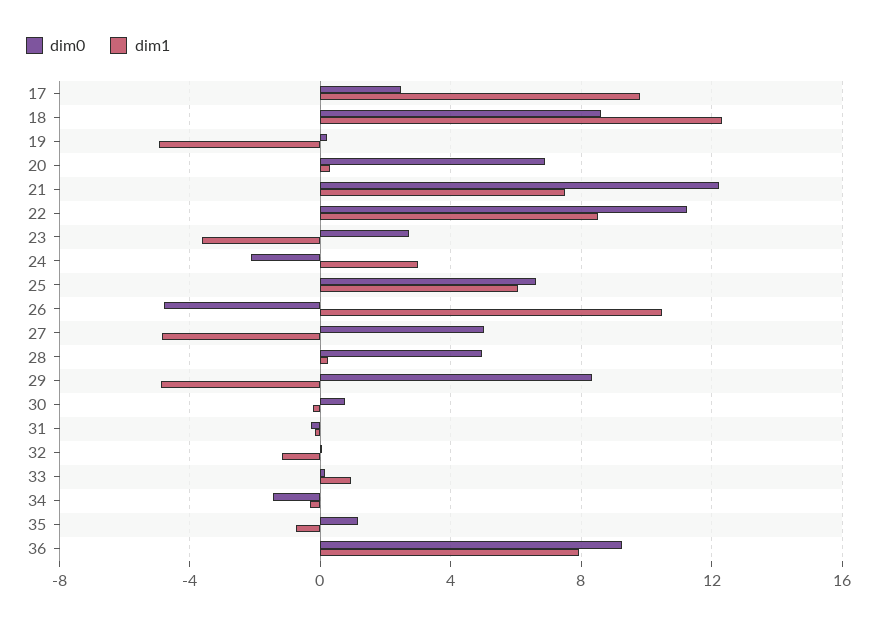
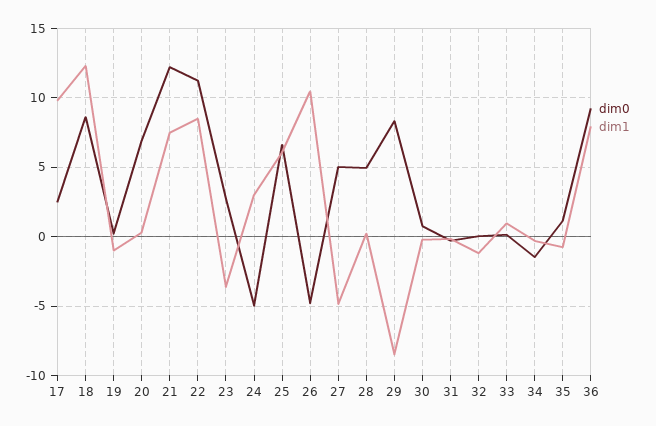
  {
    "dim0": {
      "17": 2.5,
      "18": 8.5,
      "19": 0,
      "20": 7,
      "21": 12,
      "22": 11,
      "23": 2.5,
-     "24": -2,
+     "24": -5,
      "25": 6.5,
      "26": -5,
      "27": 5,
      "28": 5,
      "29": 8.5,
      "30": 1,
      "31": -0.5,
      "32": 0,
      "33": 0,
      "34": -1.5,
      "35": 1,
      "36": 9
    },
    "dim1": {
      "17": 10,
      "18": 12.5,
-     "19": -5,
+     "19": -1,
      "20": 0.5,
      "21": 7.5,
      "22": 8.5,
      "23": -3.5,
      "24": 3,
      "25": 6,
      "26": 10.5,
      "27": -5,
      "28": 0,
-     "29": -5,
+     "29": -8.5,
      "30": 0,
      "31": 0,
      "32": -1,
      "33": 1,
      "34": -0.5,
      "35": -1,
      "36": 8
    }
  }

